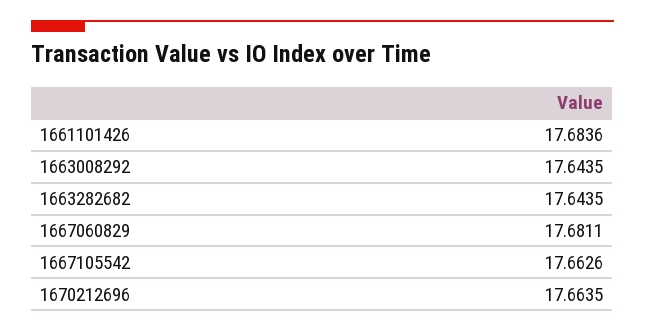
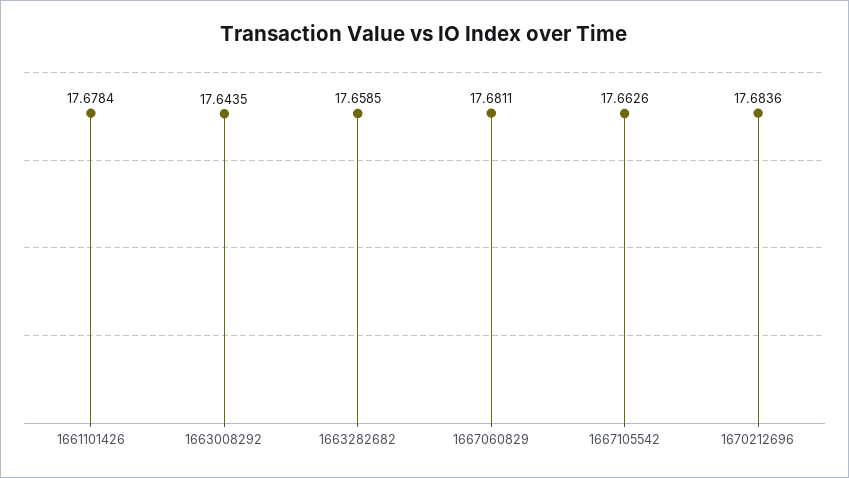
  {
-   "1661101426": 17.6836,
+   "1661101426": 17.6784,
    "1663008292": 17.6435,
-   "1663282682": 17.6435,
+   "1663282682": 17.6585,
    "1667060829": 17.6811,
    "1667105542": 17.6626,
-   "1670212696": 17.6635
+   "1670212696": 17.6836
  }

